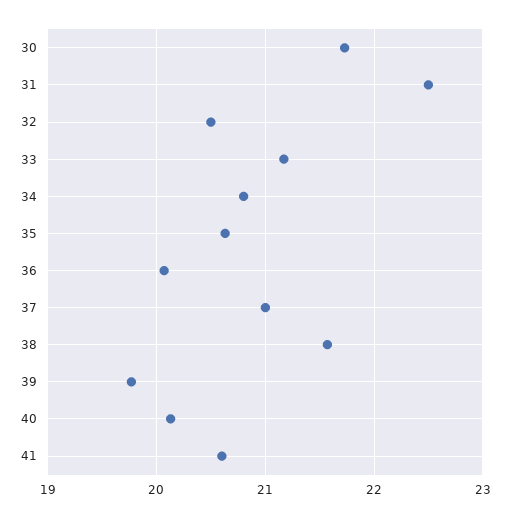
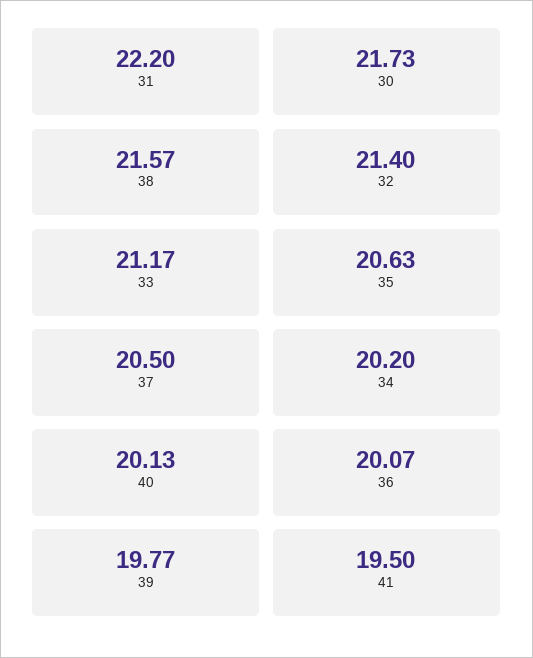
  {
    "30": 21.73,
-   "31": 22.5,
+   "31": 22.2,
-   "32": 20.5,
+   "32": 21.4,
    "33": 21.17,
-   "34": 20.8,
+   "34": 20.2,
    "35": 20.63,
    "36": 20.07,
-   "37": 21,
+   "37": 20.5,
    "38": 21.57,
    "39": 19.77,
    "40": 20.13,
-   "41": 20.6
+   "41": 19.5
  }

